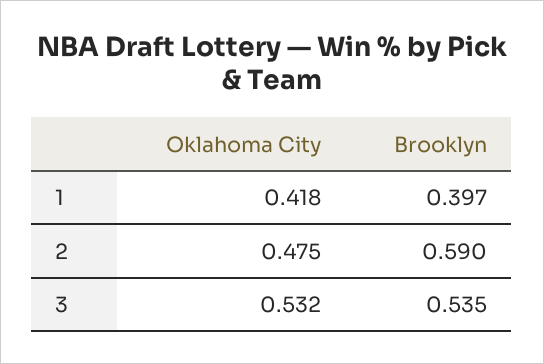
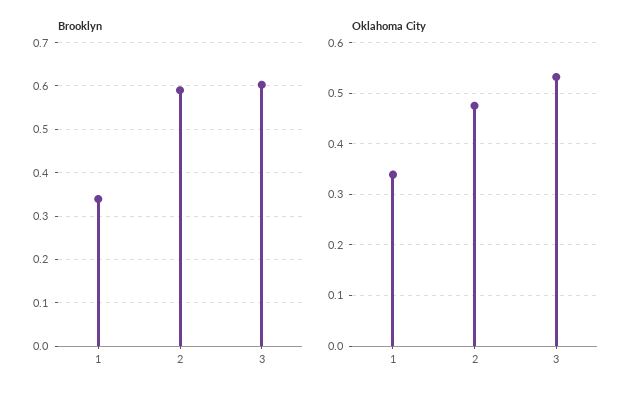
  {
    "Oklahoma City": {
-     "1": 0.418,
+     "1": 0.34,
      "2": 0.475,
      "3": 0.532
    },
    "Brooklyn": {
-     "1": 0.397,
+     "1": 0.34,
      "2": 0.59,
-     "3": 0.535
+     "3": 0.6
    }
  }

